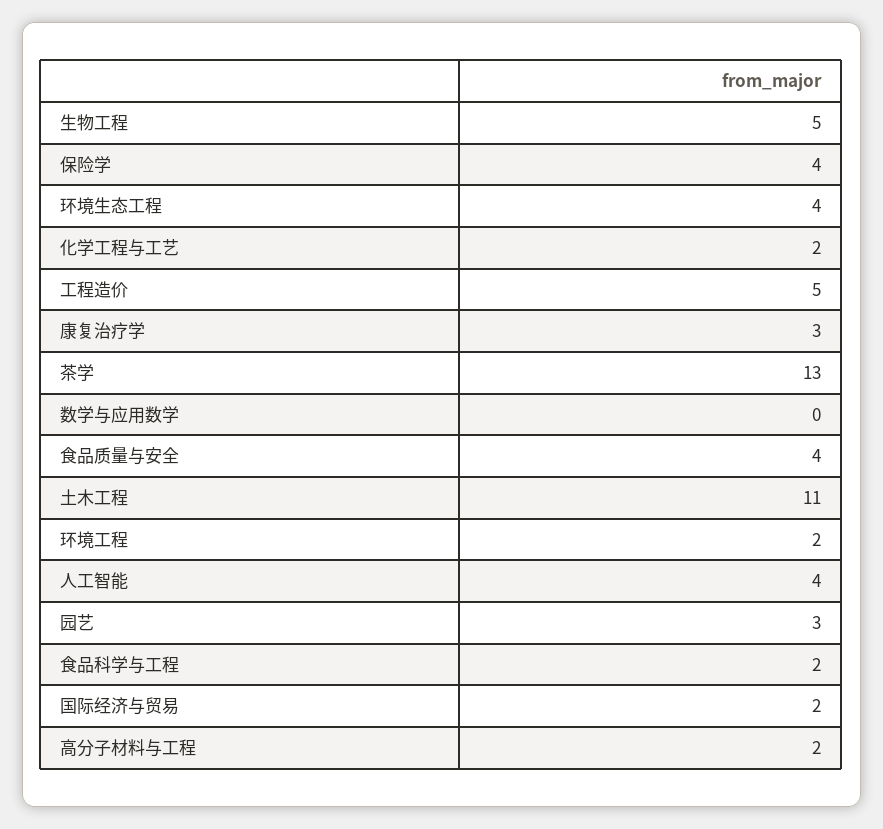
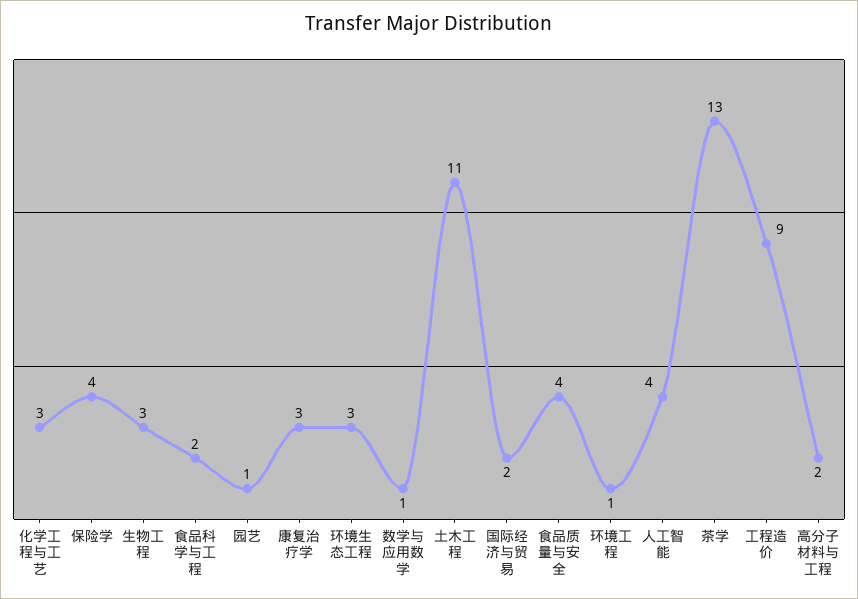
  {
-   "生物工程": 5,
+   "生物工程": 3,
    "保险学": 4,
-   "环境生态工程": 4,
+   "环境生态工程": 3,
-   "化学工程与工艺": 2,
+   "化学工程与工艺": 3,
-   "工程造价": 5,
+   "工程造价": 9,
    "康复治疗学": 3,
    "茶学": 13,
-   "数学与应用数学": 0,
+   "数学与应用数学": 1,
    "食品质量与安全": 4,
    "土木工程": 11,
-   "环境工程": 2,
+   "环境工程": 1,
    "人工智能": 4,
-   "园艺": 3,
+   "园艺": 1,
    "食品科学与工程": 2,
    "国际经济与贸易": 2,
    "高分子材料与工程": 2
  }

